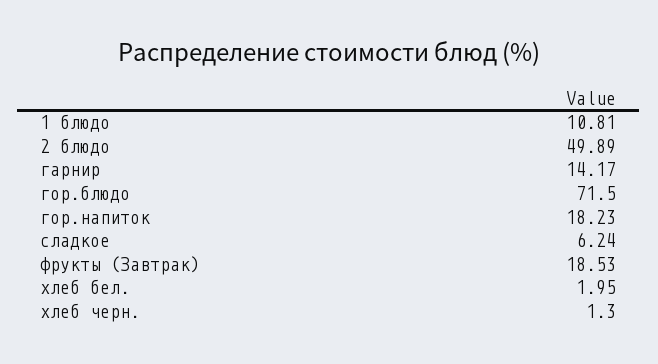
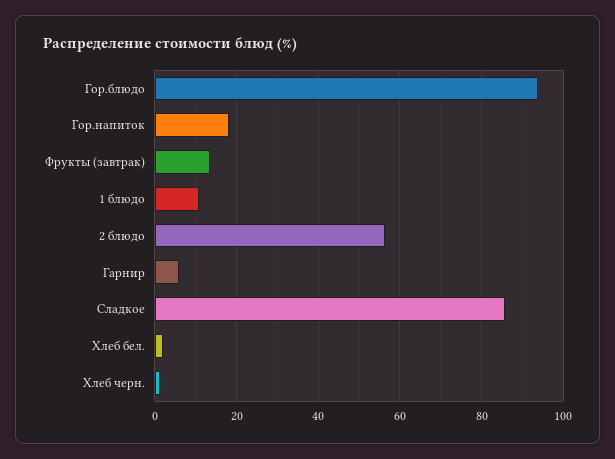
  {
    "1 блюдо": 10.81,
-   "2 блюдо": 49.89,
+   "2 блюдо": 56,
-   "гарнир": 14.17,
+   "гарнир": 6,
-   "гор.блюдо": 71.5,
+   "гор.блюдо": 94,
    "гор.напиток": 18.23,
-   "сладкое": 6.24,
+   "сладкое": 86,
-   "фрукты (Завтрак)": 18.53,
+   "фрукты (Завтрак)": 14,
    "хлеб бел.": 1.95,
    "хлеб черн.": 1.3
  }

